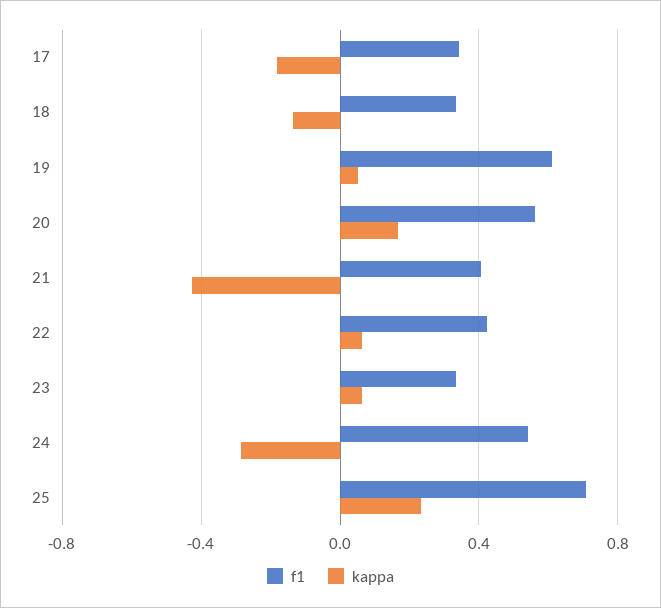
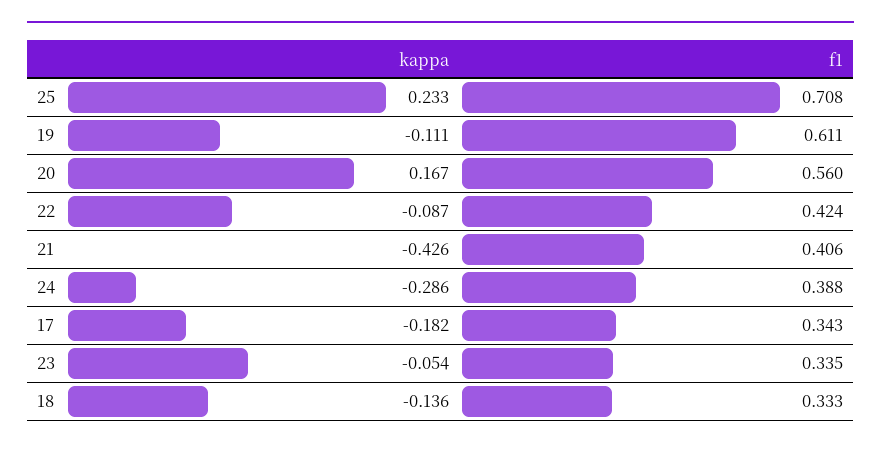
  {
    "f1": {
      "17": 0.343,
      "18": 0.333,
      "19": 0.611,
      "20": 0.56,
      "21": 0.406,
      "22": 0.424,
      "23": 0.335,
-     "24": 0.55,
+     "24": 0.388,
      "25": 0.708
    },
    "kappa": {
      "17": -0.182,
      "18": -0.136,
-     "19": 0.05,
+     "19": -0.111,
      "20": 0.167,
      "21": -0.426,
-     "22": 0.05,
+     "22": -0.087,
-     "23": 0.05,
+     "23": -0.054,
      "24": -0.286,
      "25": 0.233
    }
  }

